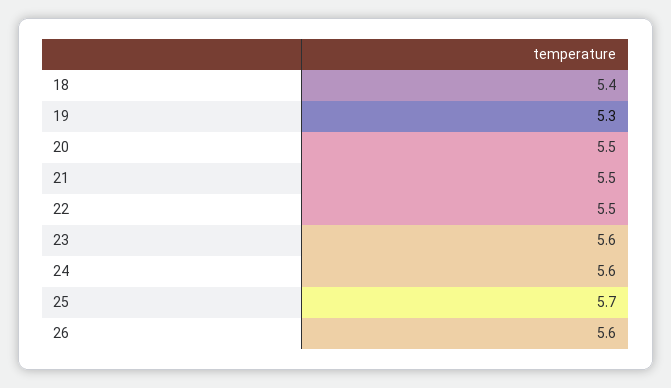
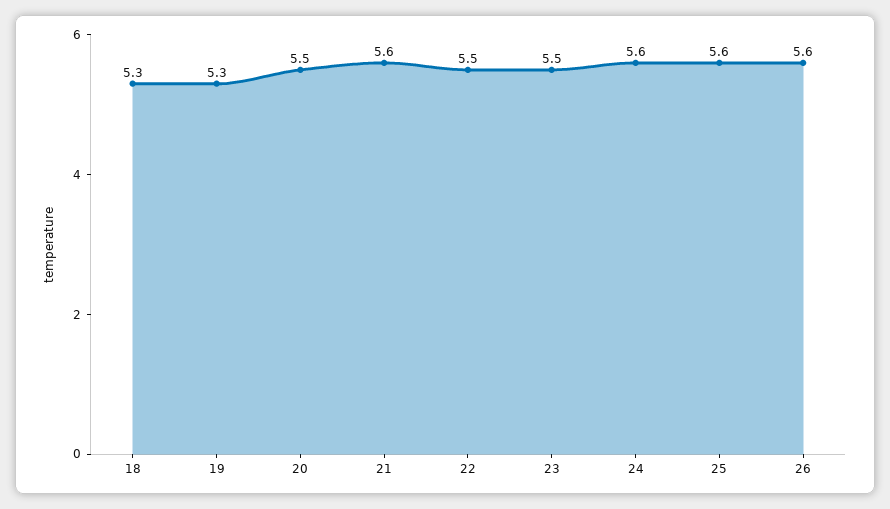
  {
-   "18": 5.4,
+   "18": 5.3,
    "19": 5.3,
    "20": 5.5,
-   "21": 5.5,
+   "21": 5.6,
    "22": 5.5,
-   "23": 5.6,
+   "23": 5.5,
    "24": 5.6,
-   "25": 5.7,
+   "25": 5.6,
    "26": 5.6
  }

